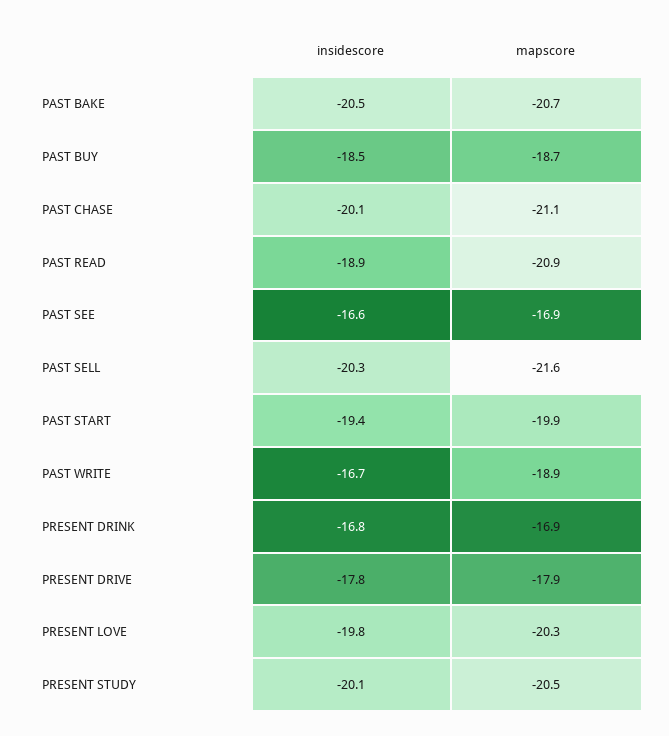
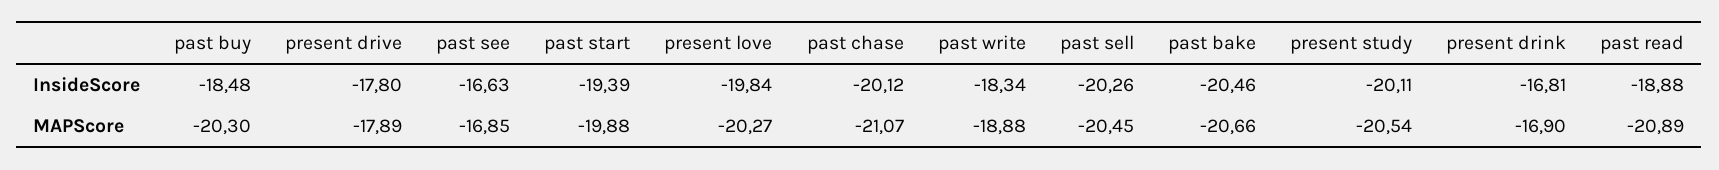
  {
    "insidescore": {
      "PAST BAKE": -20.46,
      "PAST BUY": -18.48,
      "PAST CHASE": -20.12,
      "PAST READ": -18.88,
      "PAST SEE": -16.63,
      "PAST SELL": -20.26,
      "PAST START": -19.39,
-     "PAST WRITE": -16.7,
+     "PAST WRITE": -18.34,
      "PRESENT DRINK": -16.81,
      "PRESENT DRIVE": -17.8,
      "PRESENT LOVE": -19.84,
      "PRESENT STUDY": -20.11
    },
    "mapscore": {
      "PAST BAKE": -20.66,
-     "PAST BUY": -18.7,
+     "PAST BUY": -20.3,
      "PAST CHASE": -21.07,
      "PAST READ": -20.89,
      "PAST SEE": -16.85,
-     "PAST SELL": -21.6,
+     "PAST SELL": -20.45,
      "PAST START": -19.88,
      "PAST WRITE": -18.88,
      "PRESENT DRINK": -16.9,
      "PRESENT DRIVE": -17.89,
      "PRESENT LOVE": -20.27,
      "PRESENT STUDY": -20.54
    }
  }

